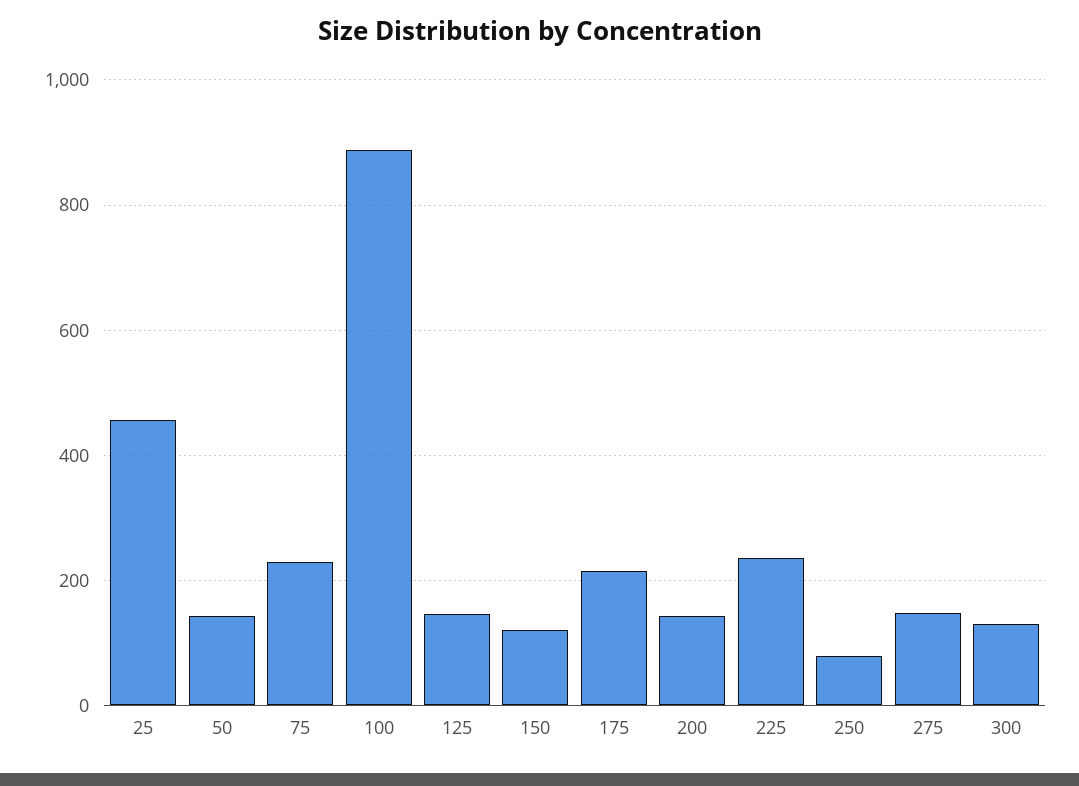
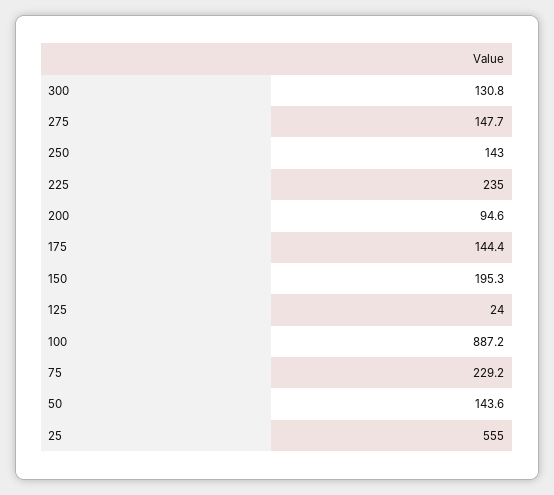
  {
-   "25": 460,
+   "25": 555,
    "50": 143.6,
    "75": 229.2,
    "100": 887.2,
-   "125": 140,
+   "125": 24,
-   "150": 120,
+   "150": 195.3,
-   "175": 220,
+   "175": 144.4,
-   "200": 140,
+   "200": 94.6,
    "225": 235,
-   "250": 80,
+   "250": 143,
    "275": 147.7,
    "300": 130.8
  }

